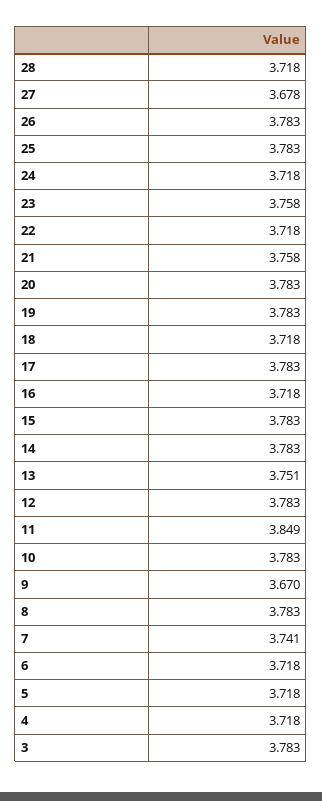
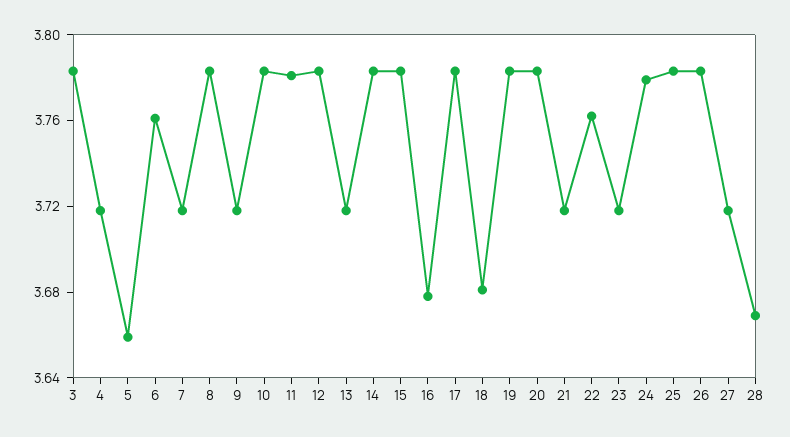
  {
-   "28": 3.718,
+   "28": 3.67,
-   "27": 3.678,
+   "27": 3.72,
    "26": 3.783,
    "25": 3.783,
-   "24": 3.718,
+   "24": 3.78,
-   "23": 3.758,
+   "23": 3.72,
-   "22": 3.718,
+   "22": 3.76,
-   "21": 3.758,
+   "21": 3.72,
    "20": 3.783,
    "19": 3.783,
-   "18": 3.718,
+   "18": 3.68,
    "17": 3.783,
-   "16": 3.718,
+   "16": 3.68,
    "15": 3.783,
    "14": 3.783,
-   "13": 3.751,
+   "13": 3.72,
    "12": 3.783,
-   "11": 3.849,
+   "11": 3.78,
    "10": 3.783,
-   "9": 3.67,
+   "9": 3.72,
    "8": 3.783,
-   "7": 3.741,
+   "7": 3.72,
-   "6": 3.718,
+   "6": 3.76,
-   "5": 3.718,
+   "5": 3.66,
    "4": 3.718,
    "3": 3.783
  }

